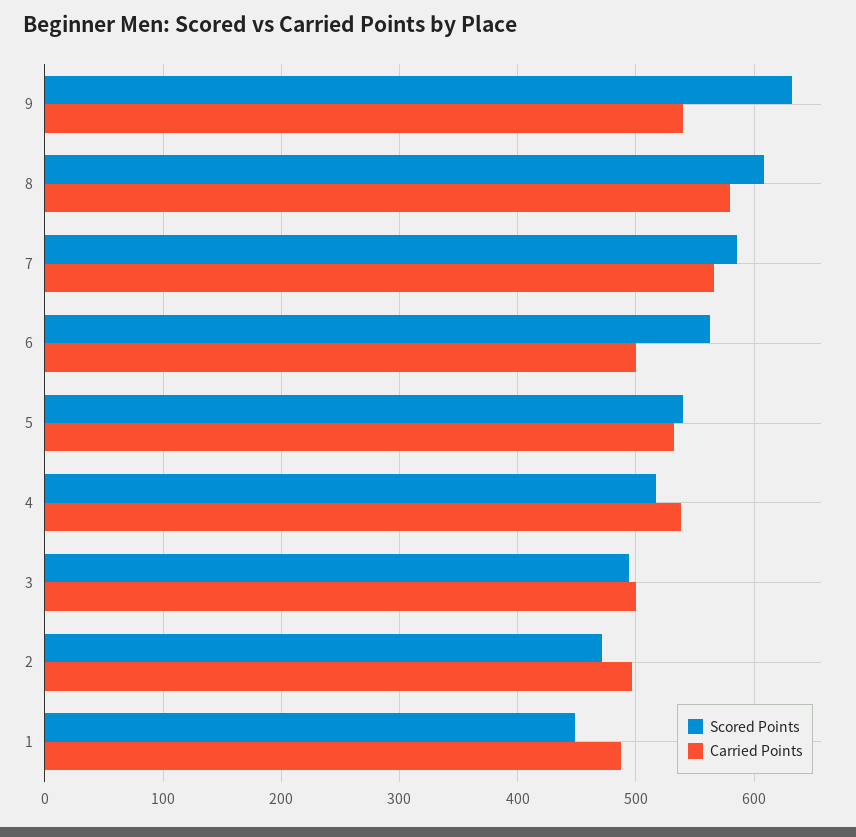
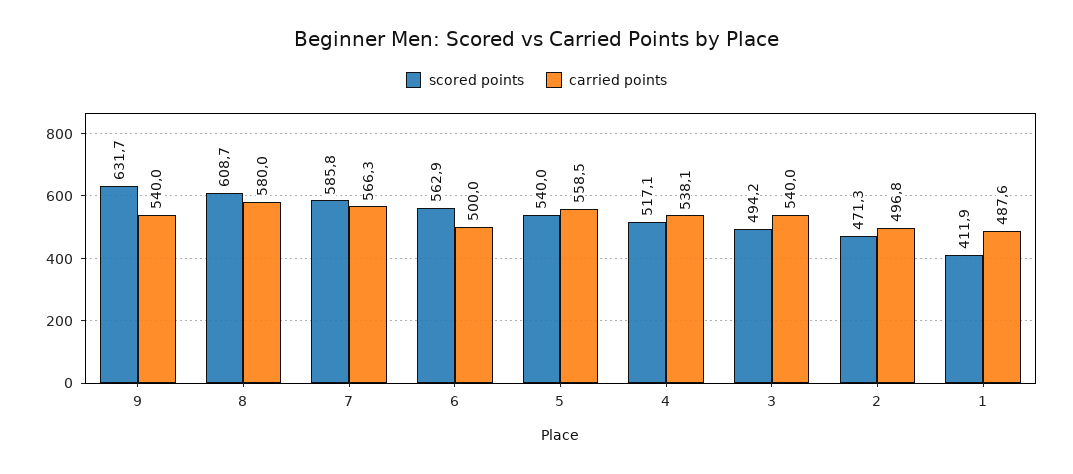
  {
    "Scored Points": {
      "9": 631.7,
      "8": 608.7,
      "7": 585.8,
      "6": 562.9,
      "5": 540,
      "4": 517.1,
      "3": 494.2,
      "2": 471.3,
-     "1": 450
+     "1": 411.9
    },
    "Carried Points": {
      "9": 540,
      "8": 580,
      "7": 566.3,
      "6": 500,
-     "5": 530,
+     "5": 558.5,
      "4": 538.1,
-     "3": 500,
+     "3": 540,
      "2": 496.8,
      "1": 487.6
    }
  }

